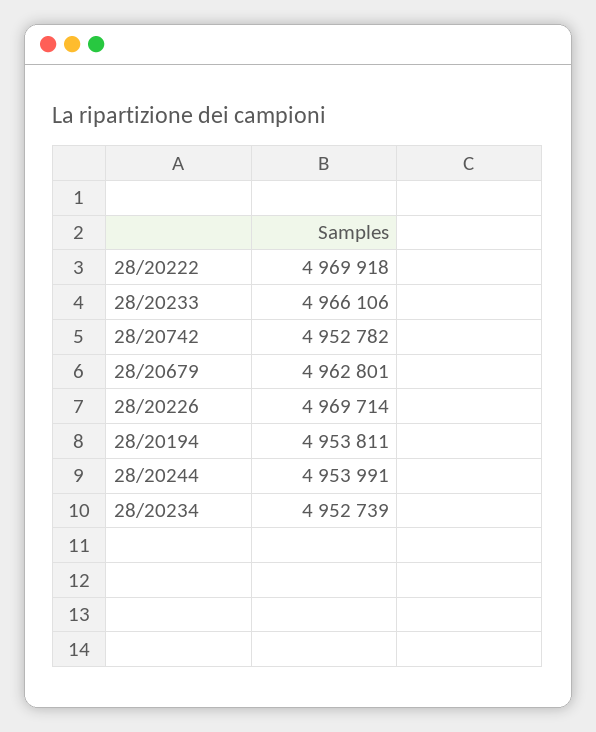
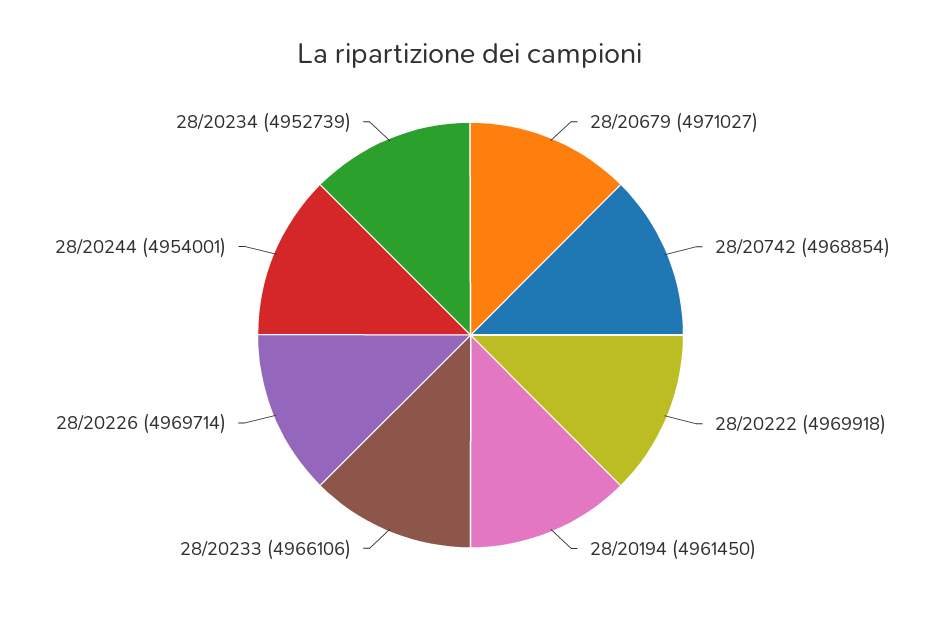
  {
    "28/20222": 4969918,
    "28/20233": 4966106,
-   "28/20742": 4952782,
+   "28/20742": 4968854,
-   "28/20679": 4962801,
+   "28/20679": 4971027,
    "28/20226": 4969714,
-   "28/20194": 4953811,
+   "28/20194": 4961450,
-   "28/20244": 4953991,
+   "28/20244": 4954001,
    "28/20234": 4952739
  }

